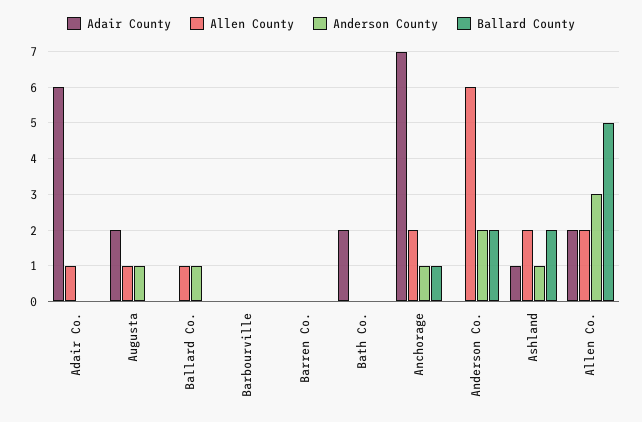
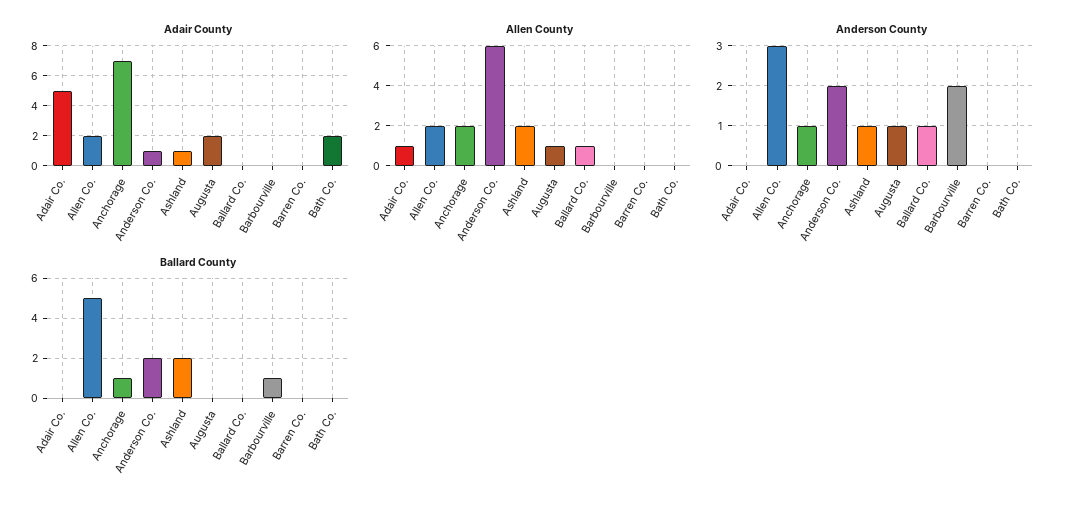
  {
    "Adair County": {
-     "Adair Co.": 6,
+     "Adair Co.": 5,
      "Augusta": 2,
      "Ballard Co.": 0,
      "Barbourville": 0,
      "Barren Co.": 0,
      "Bath Co.": 2,
      "Anchorage": 7,
-     "Anderson Co.": 0,
+     "Anderson Co.": 1,
      "Ashland": 1,
      "Allen Co.": 2
    },
    "Allen County": {
      "Adair Co.": 1,
      "Augusta": 1,
      "Ballard Co.": 1,
      "Barbourville": 0,
      "Barren Co.": 0,
      "Bath Co.": 0,
      "Anchorage": 2,
      "Anderson Co.": 6,
      "Ashland": 2,
      "Allen Co.": 2
    },
    "Anderson County": {
      "Adair Co.": 0,
      "Augusta": 1,
      "Ballard Co.": 1,
-     "Barbourville": 0,
+     "Barbourville": 2,
      "Barren Co.": 0,
      "Bath Co.": 0,
      "Anchorage": 1,
      "Anderson Co.": 2,
      "Ashland": 1,
      "Allen Co.": 3
    },
    "Ballard County": {
      "Adair Co.": 0,
      "Augusta": 0,
      "Ballard Co.": 0,
-     "Barbourville": 0,
+     "Barbourville": 1,
      "Barren Co.": 0,
      "Bath Co.": 0,
      "Anchorage": 1,
      "Anderson Co.": 2,
      "Ashland": 2,
      "Allen Co.": 5
    }
  }

